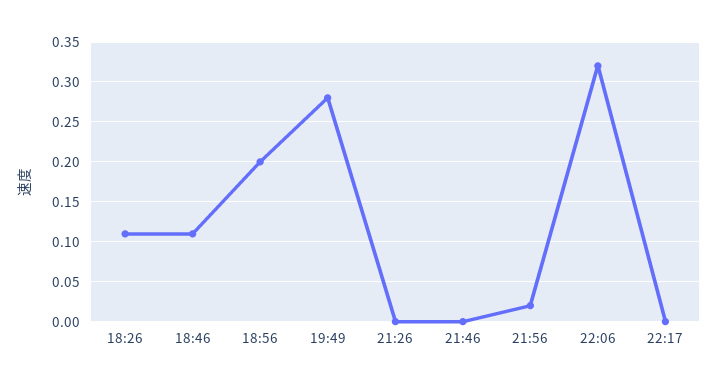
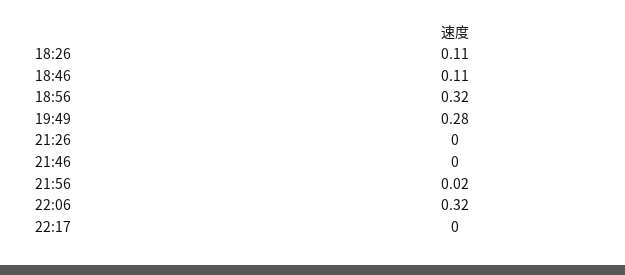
  {
    "18:26": 0.11,
    "18:46": 0.11,
-   "18:56": 0.2,
+   "18:56": 0.32,
    "19:49": 0.28,
    "21:26": 0,
    "21:46": 0,
    "21:56": 0.02,
    "22:06": 0.32,
    "22:17": 0
  }

